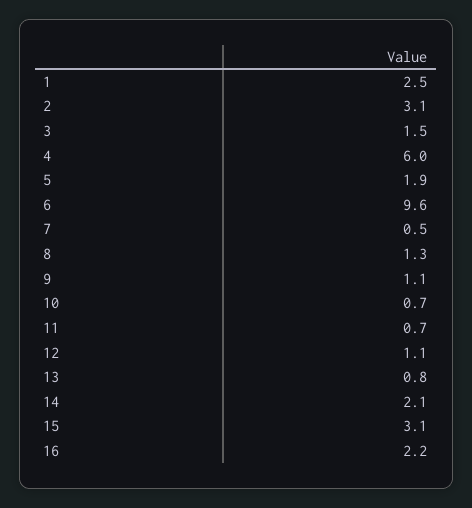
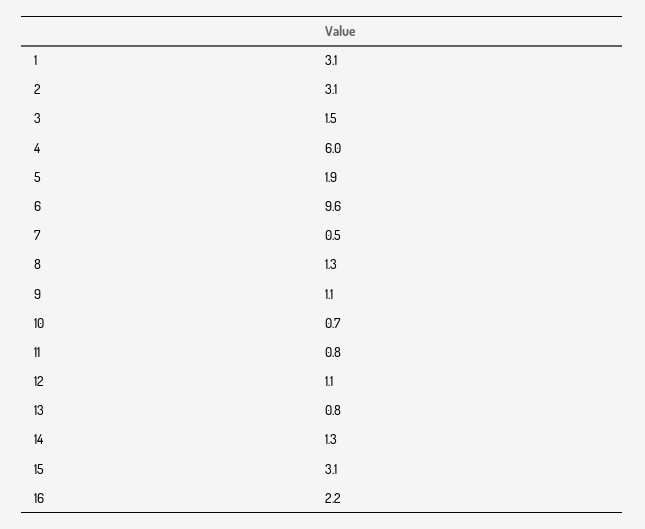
  {
-   "1": 2.5,
+   "1": 3.1,
    "2": 3.1,
    "3": 1.5,
    "4": 6,
    "5": 1.9,
    "6": 9.6,
    "7": 0.5,
    "8": 1.3,
    "9": 1.1,
    "10": 0.7,
-   "11": 0.7,
+   "11": 0.8,
    "12": 1.1,
    "13": 0.8,
-   "14": 2.1,
+   "14": 1.3,
    "15": 3.1,
    "16": 2.2
  }

